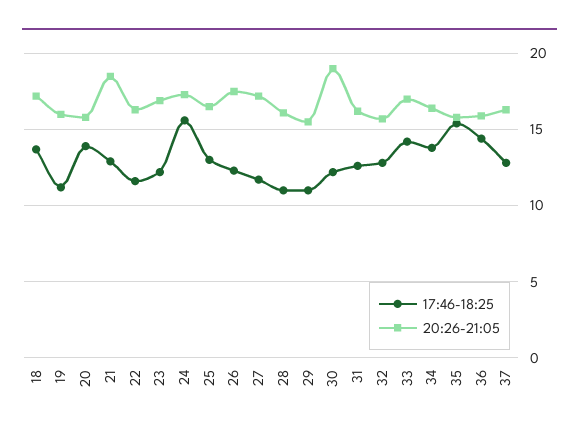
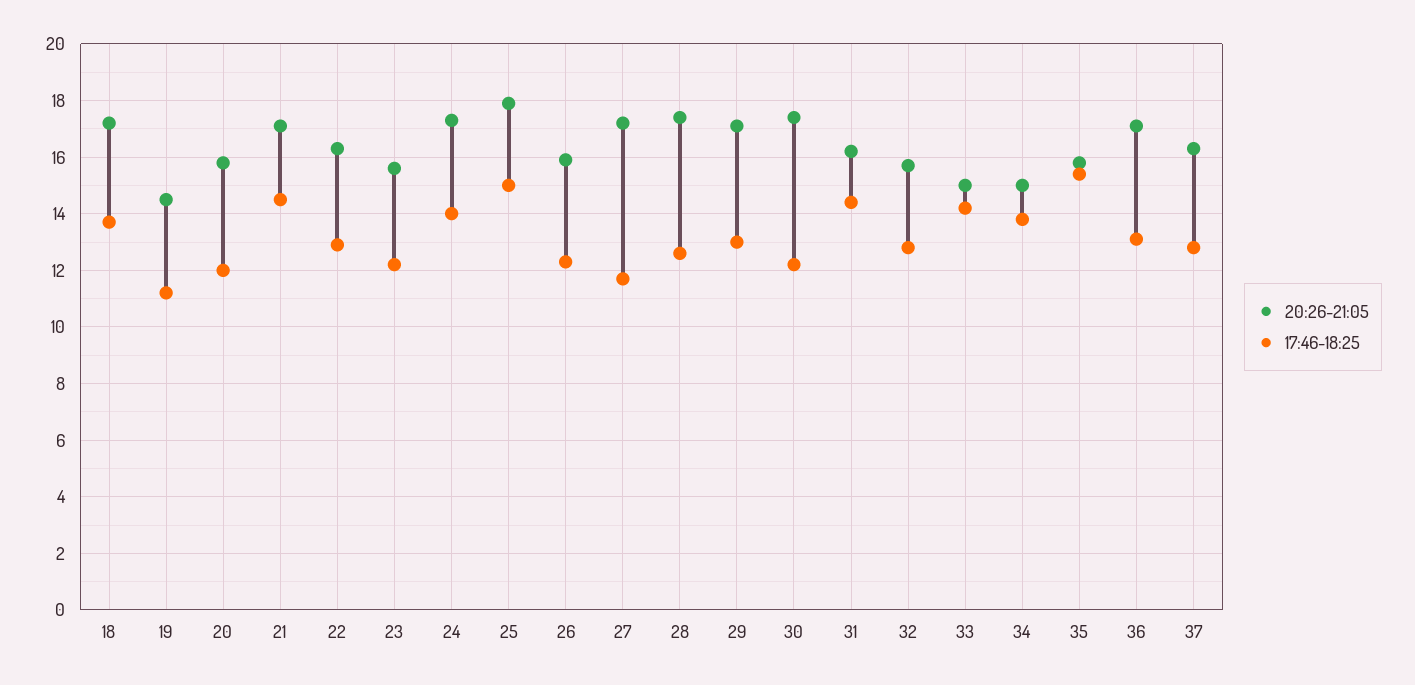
  {
    "17:46-18:25": {
      "18": 13.5,
      "19": 11,
-     "20": 14,
+     "20": 12,
-     "21": 13,
+     "21": 14.5,
-     "22": 11.5,
+     "22": 13,
      "23": 12,
-     "24": 15.5,
+     "24": 14,
-     "25": 13,
+     "25": 15,
      "26": 12.5,
      "27": 11.5,
-     "28": 11,
+     "28": 12.5,
-     "29": 11,
+     "29": 13,
      "30": 12,
-     "31": 12.5,
+     "31": 14.5,
      "32": 13,
      "33": 14,
      "34": 14,
      "35": 15.5,
-     "36": 14.5,
+     "36": 13,
      "37": 13
    },
    "20:26-21:05": {
      "18": 17,
-     "19": 16,
+     "19": 14.5,
      "20": 16,
-     "21": 18.5,
+     "21": 17,
      "22": 16.5,
-     "23": 17,
+     "23": 15.5,
      "24": 17.5,
-     "25": 16.5,
+     "25": 18,
-     "26": 17.5,
+     "26": 16,
      "27": 17,
-     "28": 16,
+     "28": 17.5,
-     "29": 15.5,
+     "29": 17,
-     "30": 19,
+     "30": 17.5,
      "31": 16,
      "32": 15.5,
-     "33": 17,
+     "33": 15,
-     "34": 16.5,
+     "34": 15,
      "35": 16,
-     "36": 16,
+     "36": 17,
      "37": 16.5
    }
  }

